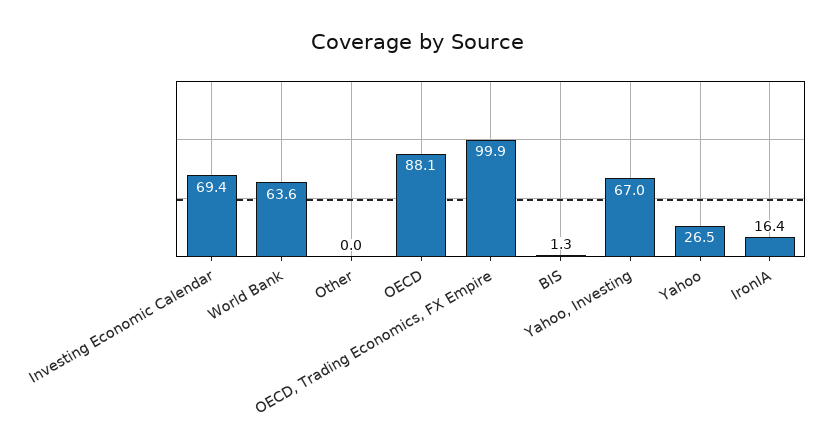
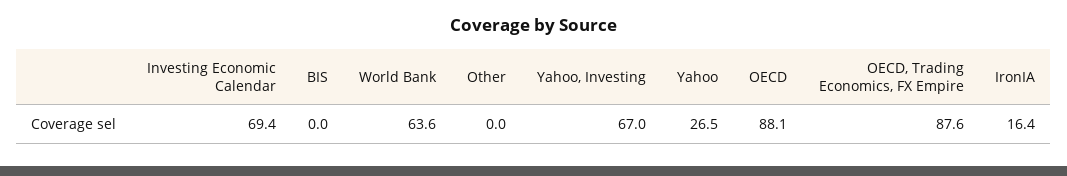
  {
    "Investing Economic Calendar": 69.4,
    "World Bank": 63.6,
    "Other": 0,
    "OECD": 88.1,
-   "OECD, Trading Economics, FX Empire": 99.9,
+   "OECD, Trading Economics, FX Empire": 87.6,
-   "BIS": 1.3,
+   "BIS": 0,
    "Yahoo, Investing": 67,
    "Yahoo": 26.5,
    "IronIA": 16.4
  }

